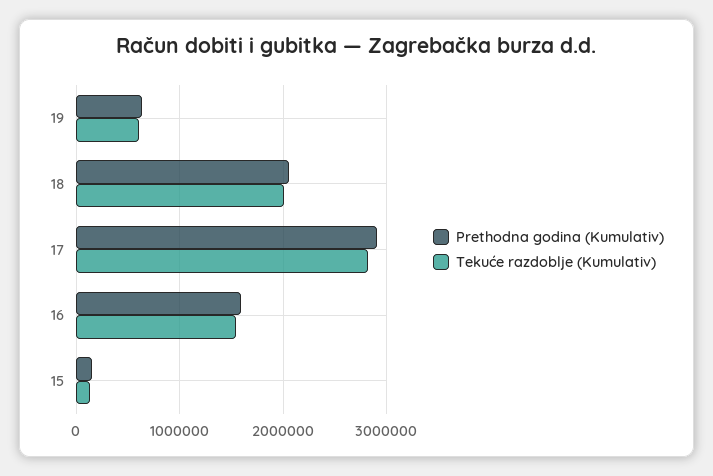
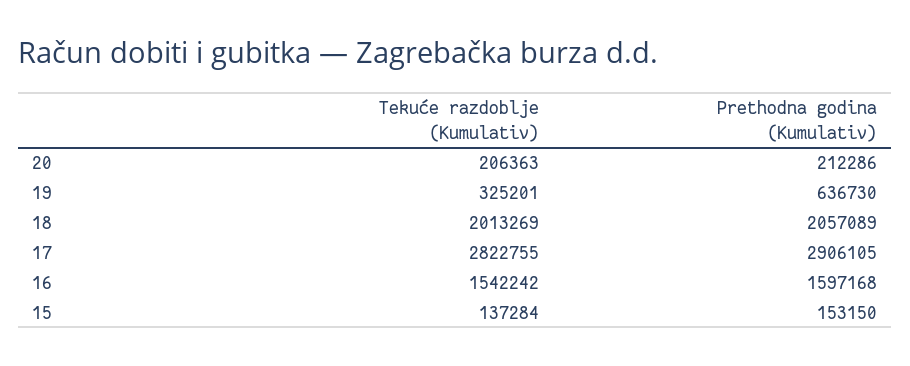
  {
    "Prethodna godina (Kumulativ)": {
      "19": 636730,
      "18": 2057089,
      "17": 2906105,
      "16": 1597168,
-     "15": 153150
+     "15": 153150,
+     "20": 212286
    },
    "Tekuće razdoblje (Kumulativ)": {
-     "19": 600000,
+     "19": 325201,
      "18": 2013269,
      "17": 2822755,
      "16": 1542242,
-     "15": 137284
+     "15": 137284,
+     "20": 206363
    }
  }

